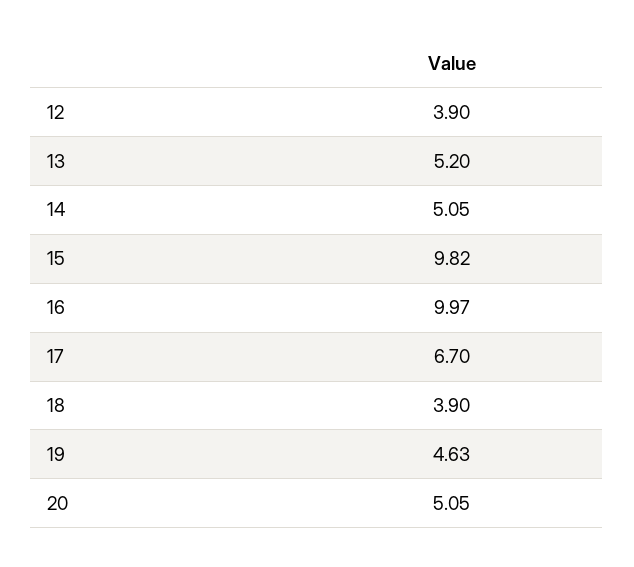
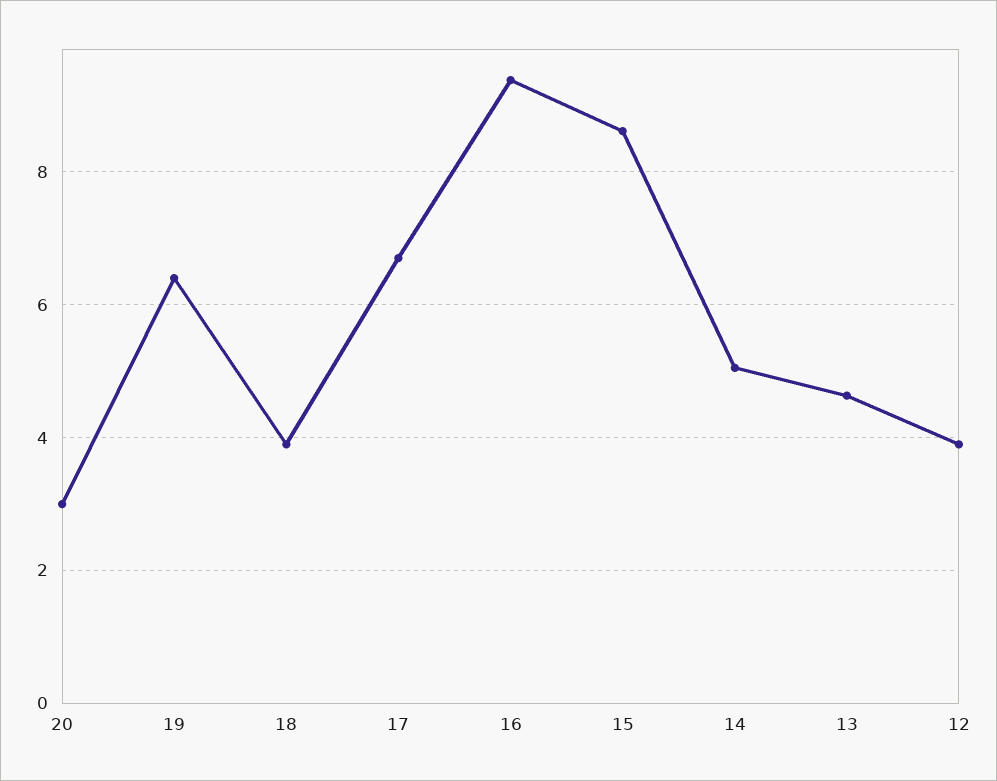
  {
    "12": 3.9,
-   "13": 5.2,
+   "13": 4.6,
    "14": 5.05,
-   "15": 9.82,
+   "15": 8.6,
-   "16": 9.97,
+   "16": 9.4,
    "17": 6.7,
    "18": 3.9,
-   "19": 4.63,
+   "19": 6.4,
-   "20": 5.05
+   "20": 3
  }

